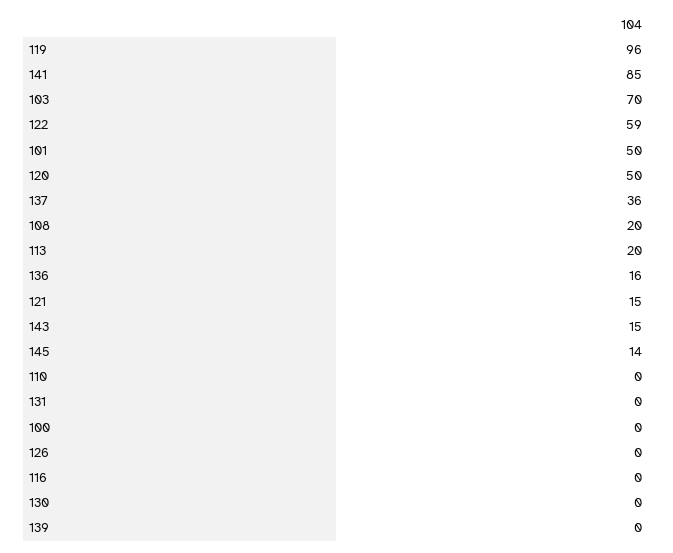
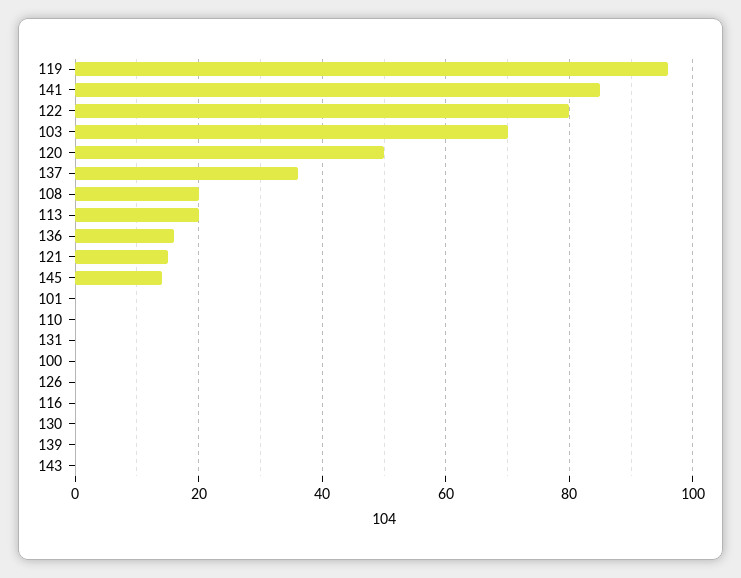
  {
    "119": 96,
    "141": 85,
    "103": 70,
-   "122": 59,
+   "122": 80,
-   "101": 50,
+   "101": 0,
    "120": 50,
    "137": 36,
    "108": 20,
    "113": 20,
    "136": 16,
    "121": 15,
-   "143": 15,
+   "143": 0,
    "145": 14,
    "110": 0,
    "131": 0,
    "100": 0,
    "126": 0,
    "116": 0,
    "130": 0,
    "139": 0
  }

